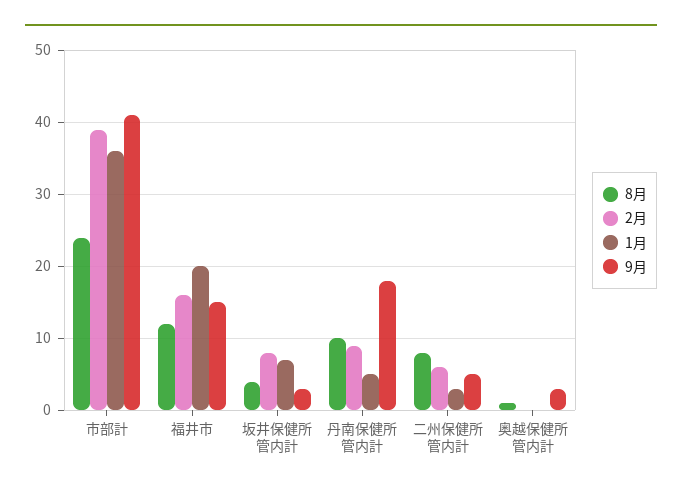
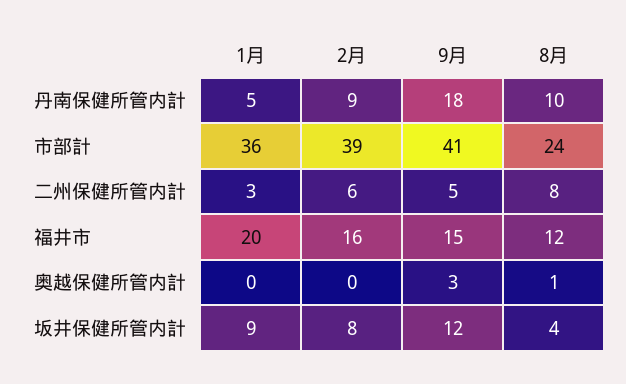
  {
    "8月": {
      "市部計": 24,
      "福井市": 12,
      "坂井保健所管内計": 4,
      "丹南保健所管内計": 10,
      "二州保健所管内計": 8,
      "奥越保健所管内計": 1
    },
    "2月": {
      "市部計": 39,
      "福井市": 16,
      "坂井保健所管内計": 8,
      "丹南保健所管内計": 9,
      "二州保健所管内計": 6,
      "奥越保健所管内計": 0
    },
    "1月": {
      "市部計": 36,
      "福井市": 20,
-     "坂井保健所管内計": 7,
+     "坂井保健所管内計": 9,
      "丹南保健所管内計": 5,
      "二州保健所管内計": 3,
      "奥越保健所管内計": 0
    },
    "9月": {
      "市部計": 41,
      "福井市": 15,
-     "坂井保健所管内計": 3,
+     "坂井保健所管内計": 12,
      "丹南保健所管内計": 18,
      "二州保健所管内計": 5,
      "奥越保健所管内計": 3
    }
  }

